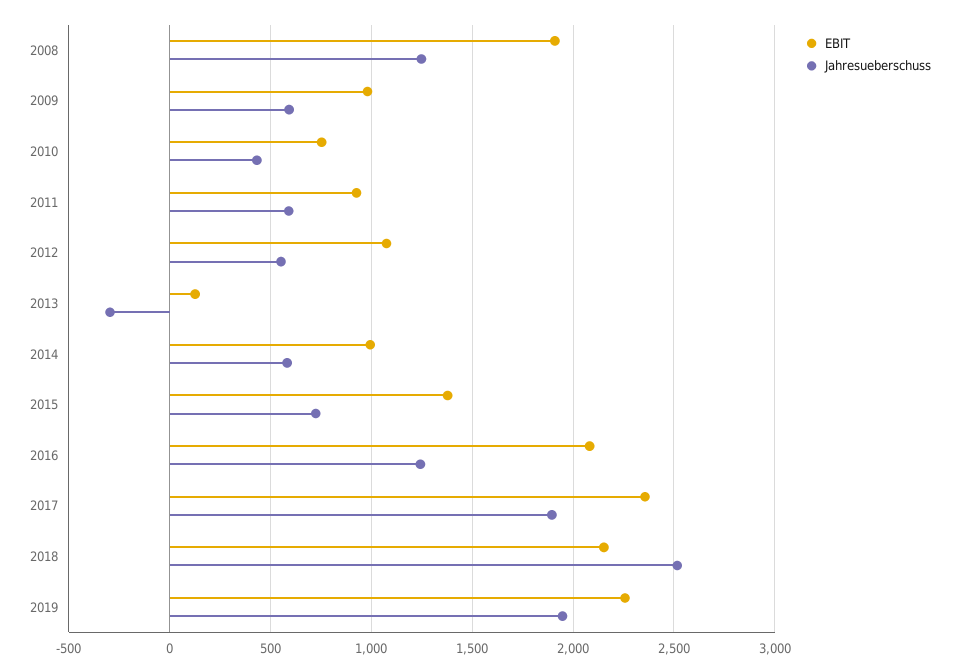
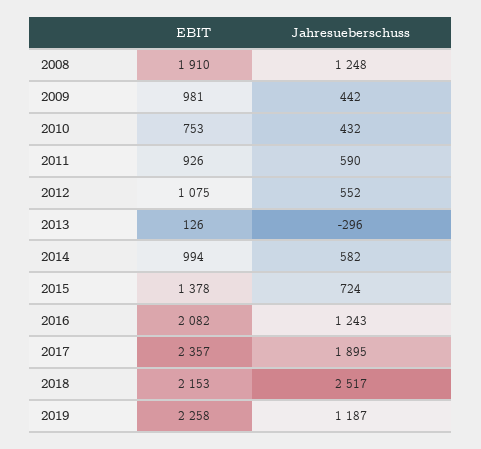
  {
    "EBIT": {
      "2008": 1910,
      "2009": 981,
      "2010": 753,
      "2011": 926,
      "2012": 1075,
      "2013": 126,
      "2014": 994,
      "2015": 1378,
      "2016": 2082,
      "2017": 2357,
      "2018": 2153,
      "2019": 2258
    },
    "Jahresueberschuss": {
      "2008": 1248,
-     "2009": 600,
+     "2009": 442,
      "2010": 432,
      "2011": 590,
      "2012": 552,
      "2013": -296,
      "2014": 582,
      "2015": 724,
      "2016": 1243,
      "2017": 1895,
      "2018": 2517,
-     "2019": 1950
+     "2019": 1187
    }
  }

